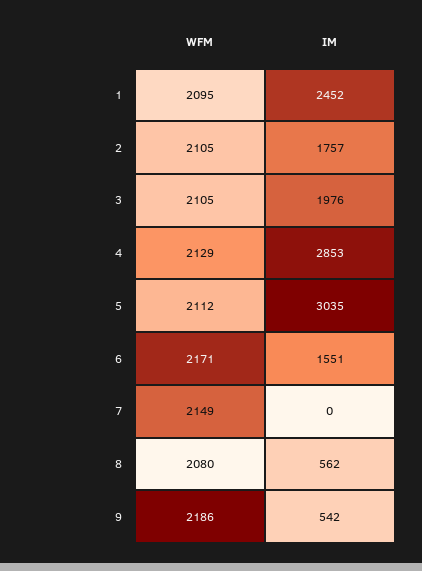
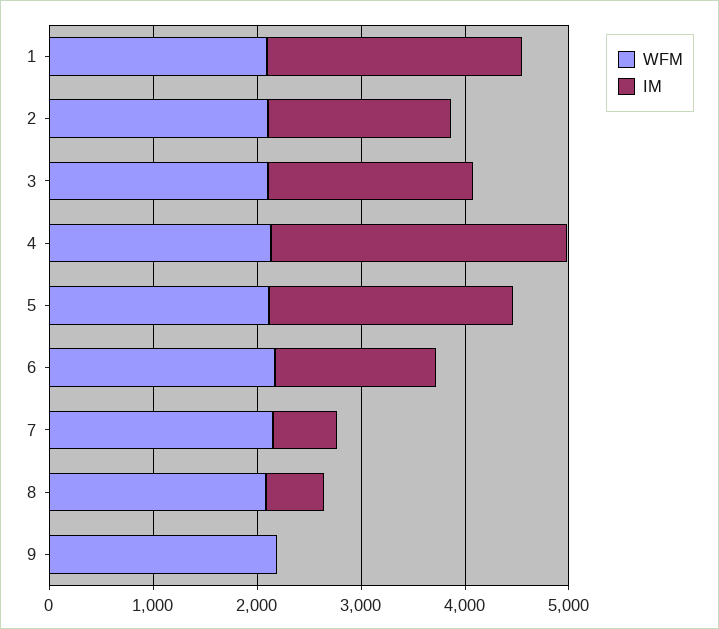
  {
    "WFM": {
      "1": 2095,
      "2": 2105,
      "3": 2105,
      "4": 2129,
      "5": 2112,
      "6": 2171,
      "7": 2149,
      "8": 2080,
      "9": 2186
    },
    "IM": {
      "1": 2452,
      "2": 1757,
      "3": 1976,
      "4": 2853,
-     "5": 3035,
+     "5": 2400,
      "6": 1551,
-     "7": 0,
+     "7": 600,
      "8": 562,
-     "9": 542
+     "9": 0
    }
  }

